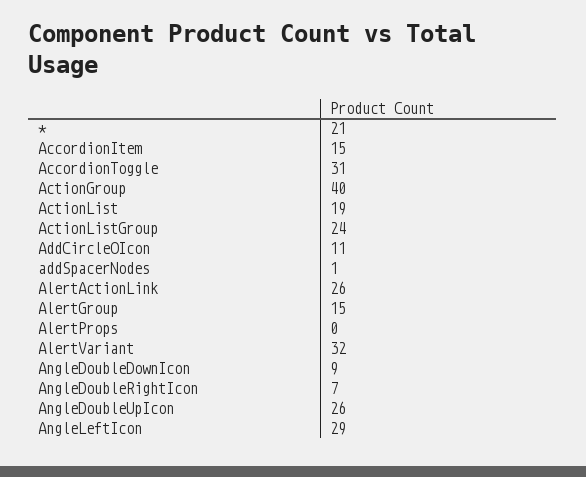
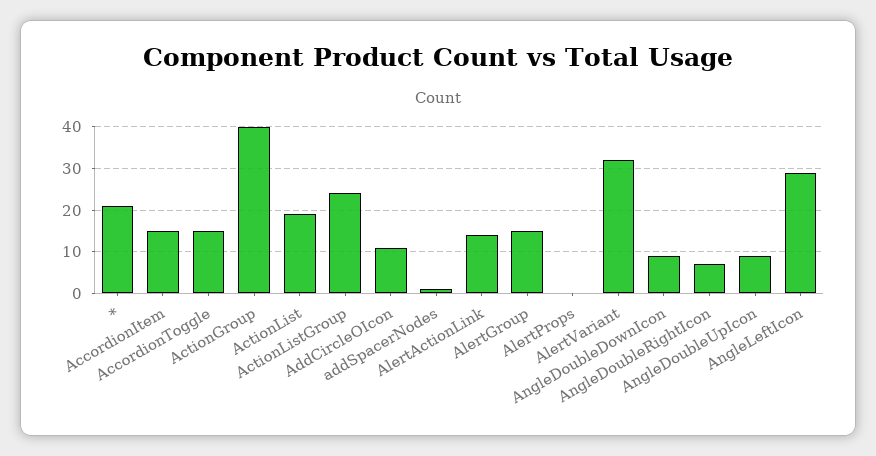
  {
    "*": 21,
    "AccordionItem": 15,
-   "AccordionToggle": 31,
+   "AccordionToggle": 15,
    "ActionGroup": 40,
    "ActionList": 19,
    "ActionListGroup": 24,
    "AddCircleOIcon": 11,
    "addSpacerNodes": 1,
-   "AlertActionLink": 26,
+   "AlertActionLink": 15,
    "AlertGroup": 15,
    "AlertProps": 0,
    "AlertVariant": 32,
    "AngleDoubleDownIcon": 9,
    "AngleDoubleRightIcon": 7,
-   "AngleDoubleUpIcon": 26,
+   "AngleDoubleUpIcon": 10,
    "AngleLeftIcon": 29
  }

